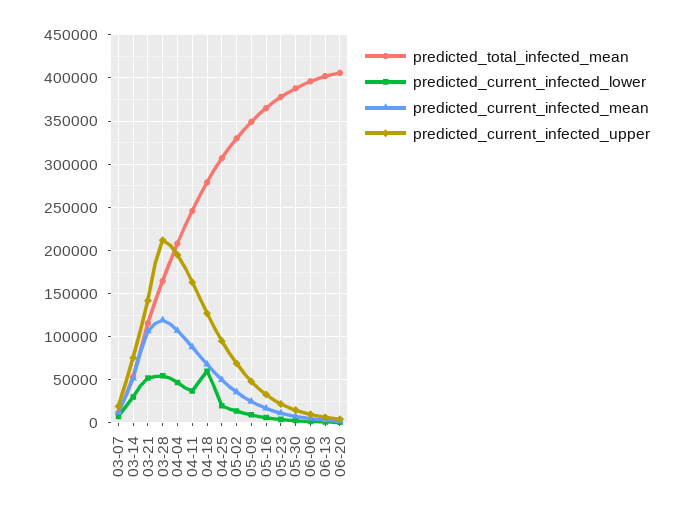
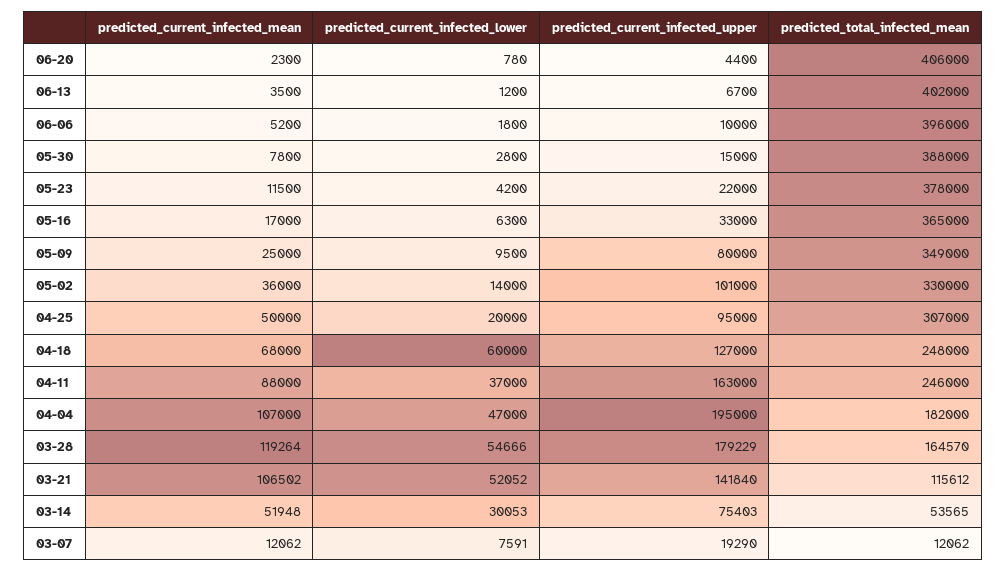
  {
    "predicted_total_infected_mean": {
      "03-07": 12062,
      "03-14": 53565,
      "03-21": 115612,
      "03-28": 164570,
-     "04-04": 210000,
+     "04-04": 182000,
      "04-11": 246000,
-     "04-18": 280000,
+     "04-18": 248000,
      "04-25": 307000,
      "05-02": 330000,
      "05-09": 349000,
      "05-16": 365000,
      "05-23": 378000,
      "05-30": 388000,
      "06-06": 396000,
      "06-13": 402000,
      "06-20": 406000
    },
    "predicted_current_infected_lower": {
      "03-07": 7591,
      "03-14": 30053,
      "03-21": 52052,
      "03-28": 54666,
      "04-04": 47000,
      "04-11": 37000,
      "04-18": 60000,
      "04-25": 20000,
      "05-02": 14000,
      "05-09": 9500,
      "05-16": 6300,
      "05-23": 4200,
      "05-30": 2800,
      "06-06": 1800,
      "06-13": 1200,
      "06-20": 780
    },
    "predicted_current_infected_mean": {
      "03-07": 12062,
      "03-14": 51948,
      "03-21": 106502,
      "03-28": 119264,
      "04-04": 107000,
      "04-11": 88000,
      "04-18": 68000,
      "04-25": 50000,
      "05-02": 36000,
      "05-09": 25000,
      "05-16": 17000,
      "05-23": 11500,
      "05-30": 7800,
      "06-06": 5200,
      "06-13": 3500,
      "06-20": 2300
    },
    "predicted_current_infected_upper": {
      "03-07": 19290,
      "03-14": 75403,
      "03-21": 141840,
-     "03-28": 210000,
+     "03-28": 179229,
      "04-04": 195000,
      "04-11": 163000,
      "04-18": 127000,
      "04-25": 95000,
-     "05-02": 70000,
+     "05-02": 101000,
-     "05-09": 50000,
+     "05-09": 80000,
      "05-16": 33000,
      "05-23": 22000,
      "05-30": 15000,
      "06-06": 10000,
      "06-13": 6700,
      "06-20": 4400
    }
  }

